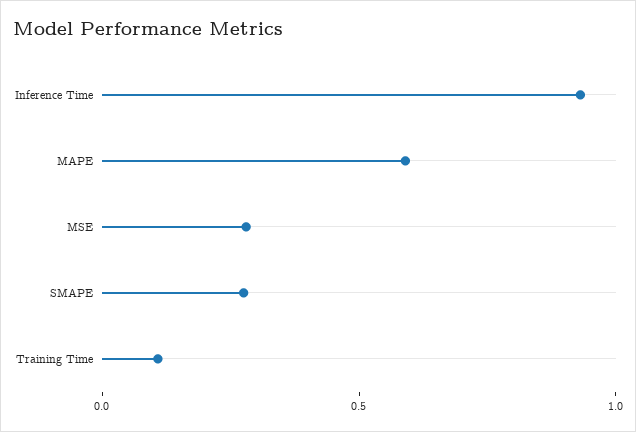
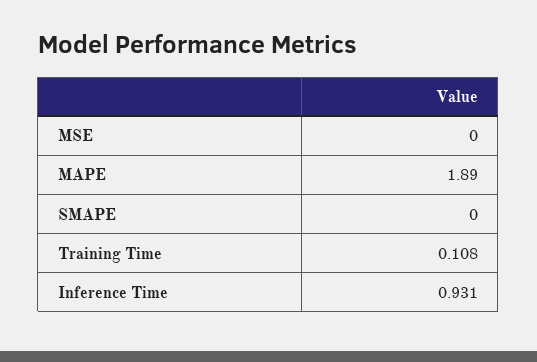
  {
    "Inference Time": 0.931,
-   "MAPE": 0.6,
+   "MAPE": 1.89,
-   "MSE": 0.3,
+   "MSE": 0,
-   "SMAPE": 0.3,
+   "SMAPE": 0,
    "Training Time": 0.108
  }

